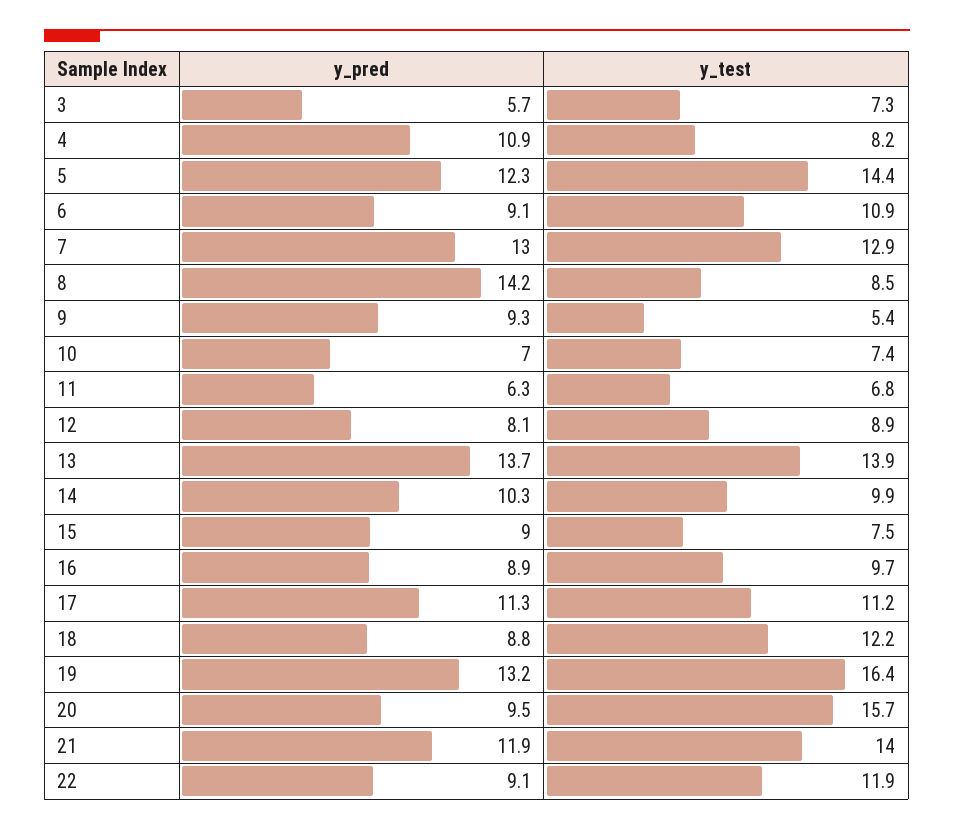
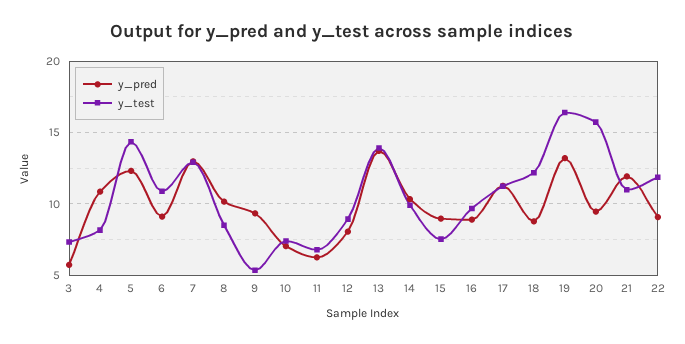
  {
    "y_pred": {
      "3": 5.7,
      "4": 10.9,
      "5": 12.3,
      "6": 9.1,
      "7": 13,
-     "8": 14.2,
+     "8": 10,
      "9": 9.3,
      "10": 7,
      "11": 6.3,
      "12": 8.1,
      "13": 13.7,
      "14": 10.3,
      "15": 9,
      "16": 8.9,
      "17": 11.3,
      "18": 8.8,
      "19": 13.2,
      "20": 9.5,
      "21": 11.9,
      "22": 9.1
    },
    "y_test": {
      "3": 7.3,
      "4": 8.2,
      "5": 14.4,
      "6": 10.9,
      "7": 12.9,
      "8": 8.5,
      "9": 5.4,
      "10": 7.4,
      "11": 6.8,
      "12": 8.9,
      "13": 13.9,
      "14": 9.9,
      "15": 7.5,
      "16": 9.7,
      "17": 11.2,
      "18": 12.2,
      "19": 16.4,
      "20": 15.7,
-     "21": 14,
+     "21": 11,
      "22": 11.9
    }
  }

